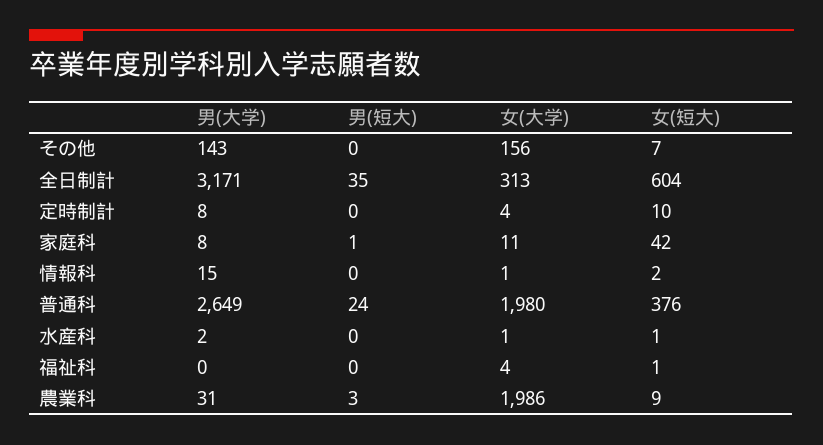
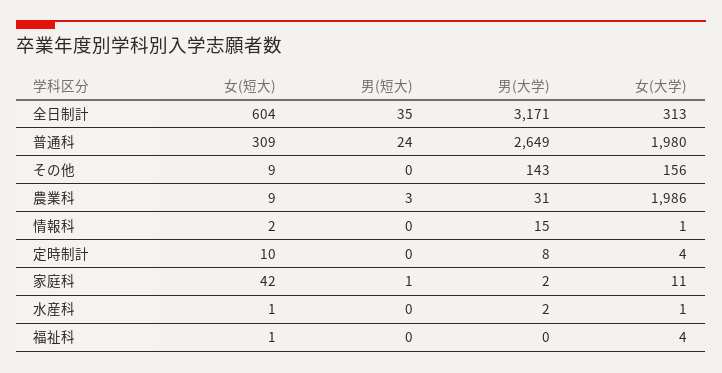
  {
    "男(大学)": {
      "その他": 143,
      "全日制計": 3171,
      "定時制計": 8,
-     "家庭科": 8,
+     "家庭科": 2,
      "情報科": 15,
      "普通科": 2649,
      "水産科": 2,
      "福祉科": 0,
      "農業科": 31
    },
    "男(短大)": {
      "その他": 0,
      "全日制計": 35,
      "定時制計": 0,
      "家庭科": 1,
      "情報科": 0,
      "普通科": 24,
      "水産科": 0,
      "福祉科": 0,
      "農業科": 3
    },
    "女(大学)": {
      "その他": 156,
      "全日制計": 313,
      "定時制計": 4,
      "家庭科": 11,
      "情報科": 1,
      "普通科": 1980,
      "水産科": 1,
      "福祉科": 4,
      "農業科": 1986
    },
    "女(短大)": {
-     "その他": 7,
+     "その他": 9,
      "全日制計": 604,
      "定時制計": 10,
      "家庭科": 42,
      "情報科": 2,
-     "普通科": 376,
+     "普通科": 309,
      "水産科": 1,
      "福祉科": 1,
      "農業科": 9
    }
  }

